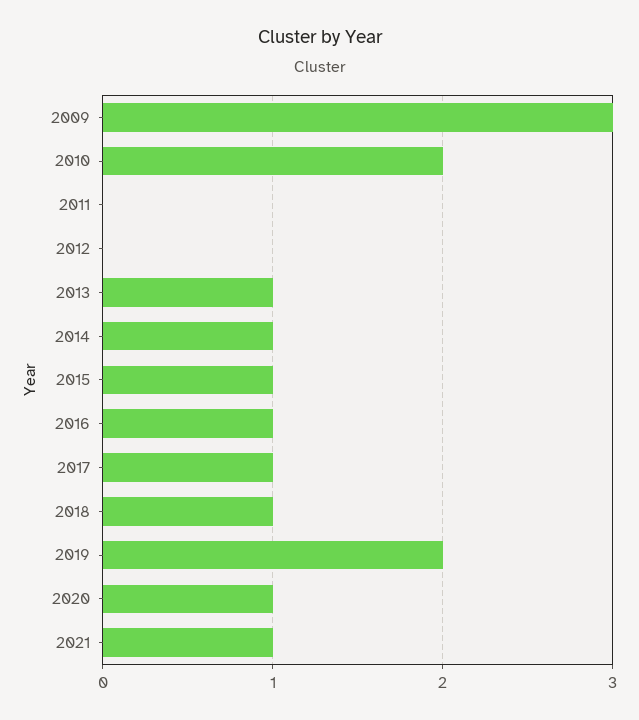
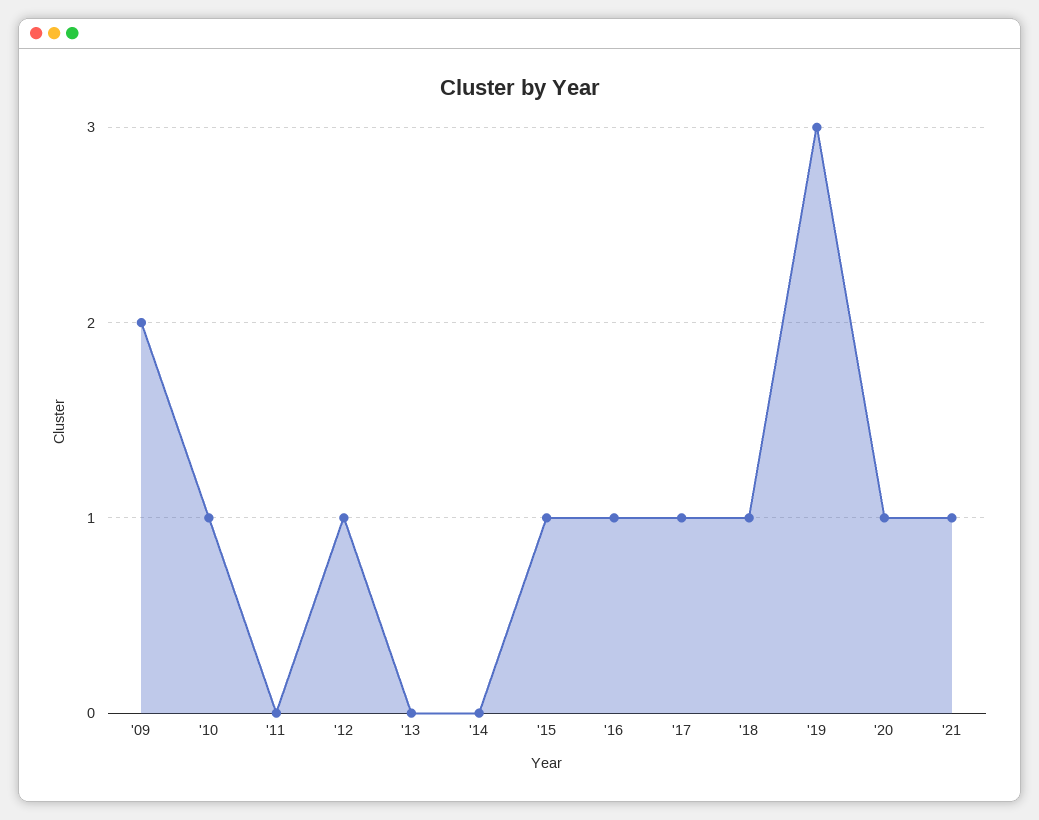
  {
-   "2009": 3,
+   "2009": 2,
-   "2010": 2,
+   "2010": 1,
    "2011": 0,
-   "2012": 0,
+   "2012": 1,
-   "2013": 1,
+   "2013": 0,
-   "2014": 1,
+   "2014": 0,
    "2015": 1,
    "2016": 1,
    "2017": 1,
    "2018": 1,
-   "2019": 2,
+   "2019": 3,
    "2020": 1,
    "2021": 1
  }

